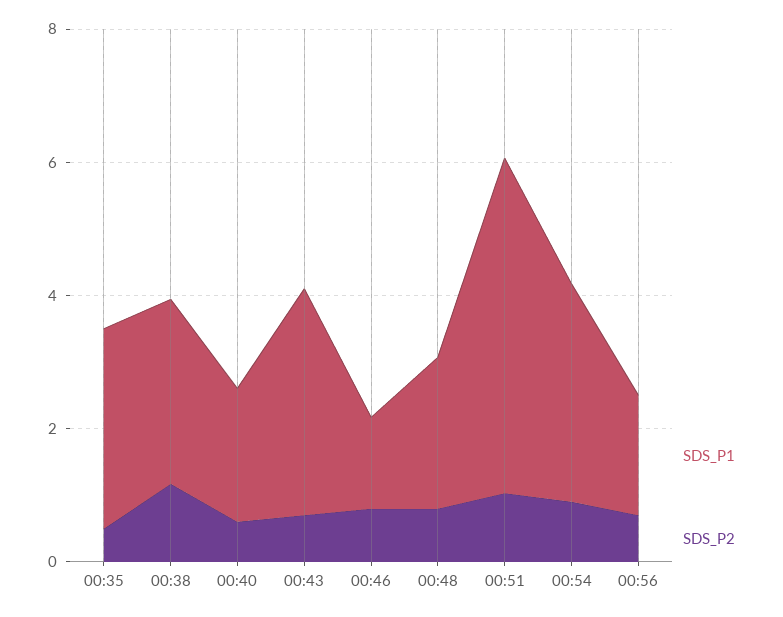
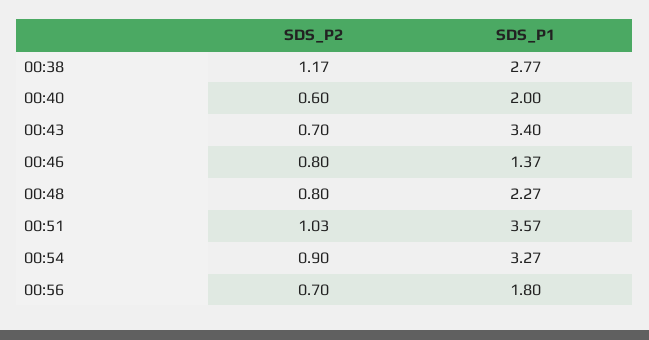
  {
    "SDS_P1": {
-     "00:35": 3,
      "00:38": 2.77,
      "00:40": 2,
      "00:43": 3.4,
      "00:46": 1.37,
      "00:48": 2.27,
-     "00:51": 5,
+     "00:51": 3.57,
      "00:54": 3.27,
      "00:56": 1.8
    },
    "SDS_P2": {
-     "00:35": 0.5,
      "00:38": 1.17,
      "00:40": 0.6,
      "00:43": 0.7,
      "00:46": 0.8,
      "00:48": 0.8,
      "00:51": 1.03,
      "00:54": 0.9,
      "00:56": 0.7
    }
  }

